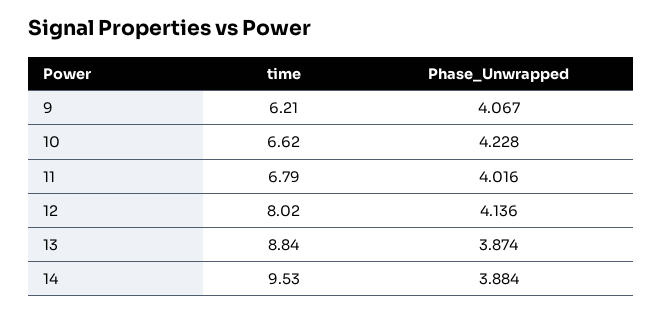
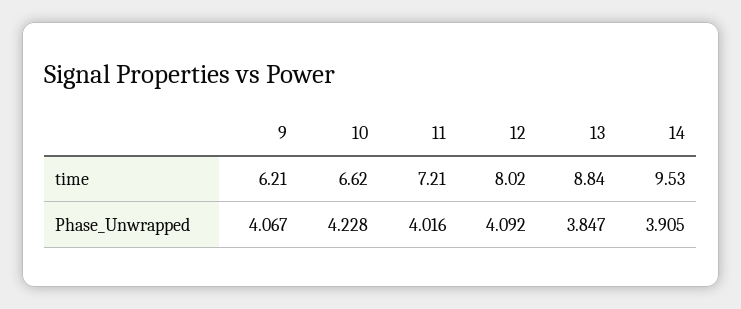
  {
    "time": {
      "9": 6.21,
      "10": 6.62,
-     "11": 6.79,
+     "11": 7.21,
      "12": 8.02,
      "13": 8.84,
      "14": 9.53
    },
    "Phase_Unwrapped": {
      "9": 4.067,
      "10": 4.228,
      "11": 4.016,
-     "12": 4.136,
+     "12": 4.092,
-     "13": 3.874,
+     "13": 3.847,
-     "14": 3.884
+     "14": 3.905
    }
  }

